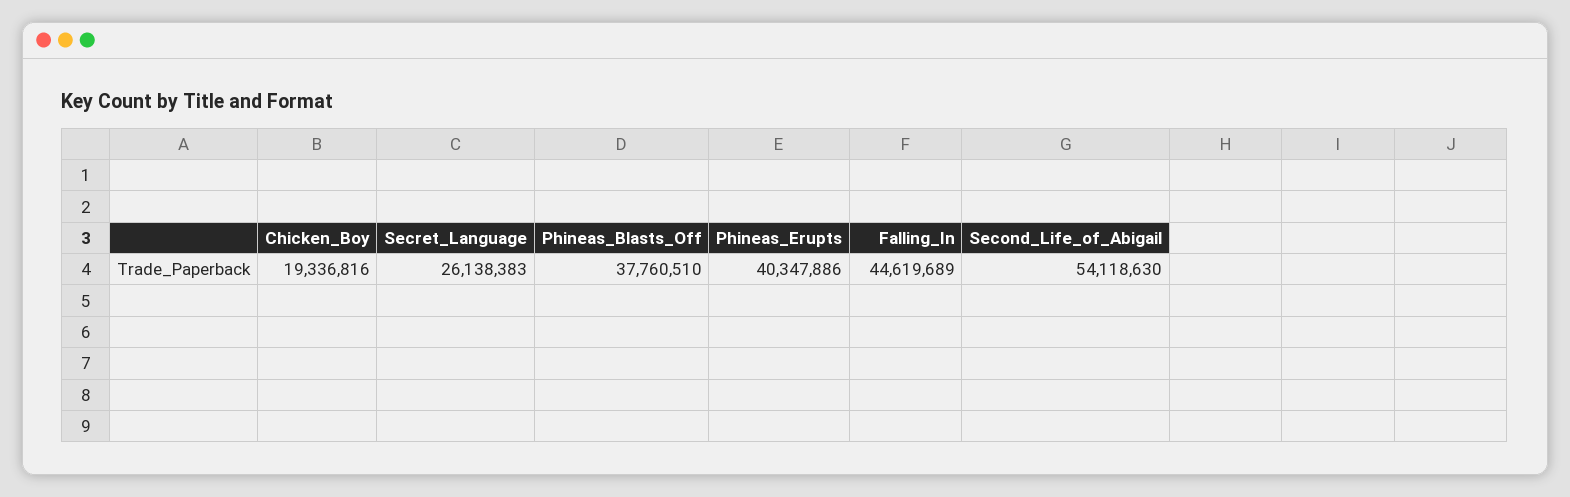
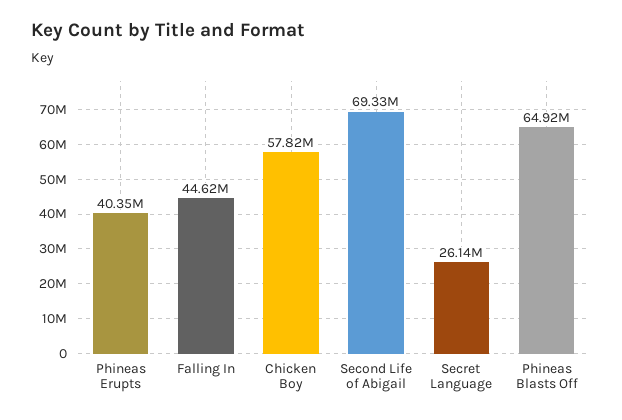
  {
-   "Chicken_Boy": 19336816,
+   "Chicken_Boy": 57820000,
    "Secret_Language": 26138383,
-   "Phineas_Blasts_Off": 37760510,
+   "Phineas_Blasts_Off": 64920000,
    "Phineas_Erupts": 40347886,
    "Falling_In": 44619689,
-   "Second_Life_of_Abigail": 54118630
+   "Second_Life_of_Abigail": 69330000
  }

